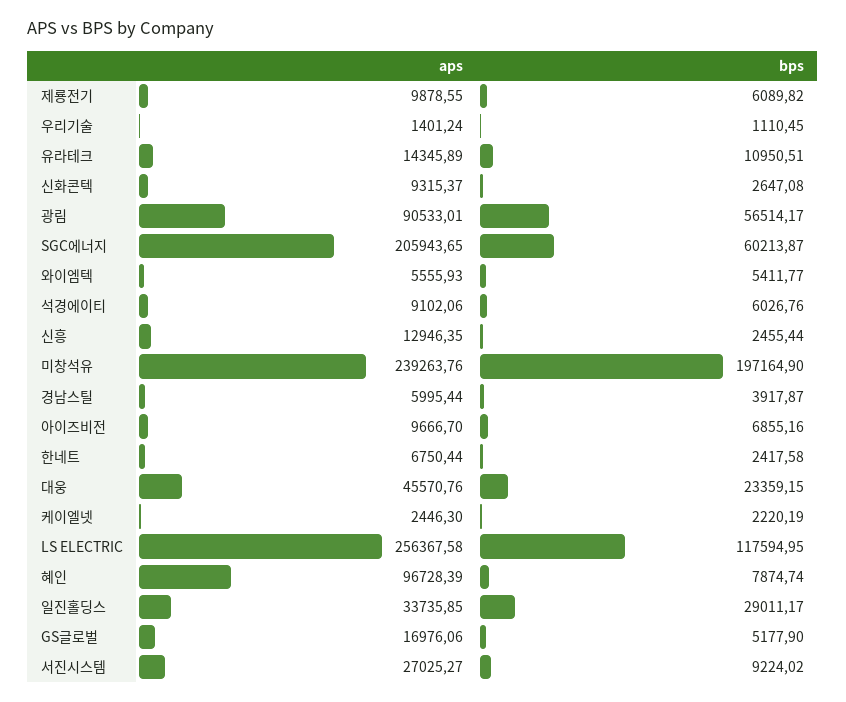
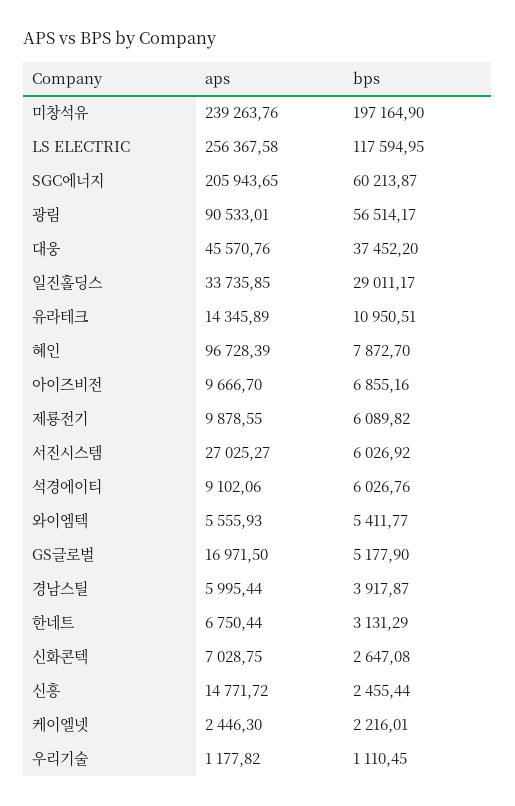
  {
    "aps": {
      "제룡전기": 9878.55,
-     "우리기술": 1401.24,
+     "우리기술": 1177.82,
      "유라테크": 14345.89,
-     "신화콘텍": 9315.37,
+     "신화콘텍": 7028.75,
      "광림": 90533.01,
      "SGC에너지": 205943.65,
      "와이엠텍": 5555.93,
      "석경에이티": 9102.06,
-     "신흥": 12946.35,
+     "신흥": 14771.72,
      "미창석유": 239263.76,
      "경남스틸": 5995.44,
      "아이즈비전": 9666.7,
      "한네트": 6750.44,
      "대웅": 45570.76,
      "케이엘넷": 2446.3,
      "LS ELECTRIC": 256367.58,
      "혜인": 96728.39,
      "일진홀딩스": 33735.85,
-     "GS글로벌": 16976.06,
+     "GS글로벌": 16971.5,
      "서진시스템": 27025.27
    },
    "bps": {
      "제룡전기": 6089.82,
      "우리기술": 1110.45,
      "유라테크": 10950.51,
      "신화콘텍": 2647.08,
      "광림": 56514.17,
      "SGC에너지": 60213.87,
      "와이엠텍": 5411.77,
      "석경에이티": 6026.76,
      "신흥": 2455.44,
      "미창석유": 197164.9,
      "경남스틸": 3917.87,
      "아이즈비전": 6855.16,
-     "한네트": 2417.58,
+     "한네트": 3131.29,
-     "대웅": 23359.15,
+     "대웅": 37452.2,
-     "케이엘넷": 2220.19,
+     "케이엘넷": 2216.01,
      "LS ELECTRIC": 117594.95,
-     "혜인": 7874.74,
+     "혜인": 7872.7,
      "일진홀딩스": 29011.17,
      "GS글로벌": 5177.9,
-     "서진시스템": 9224.02
+     "서진시스템": 6026.92
    }
  }

